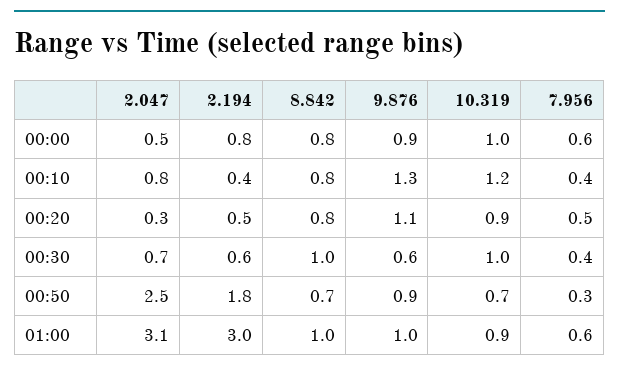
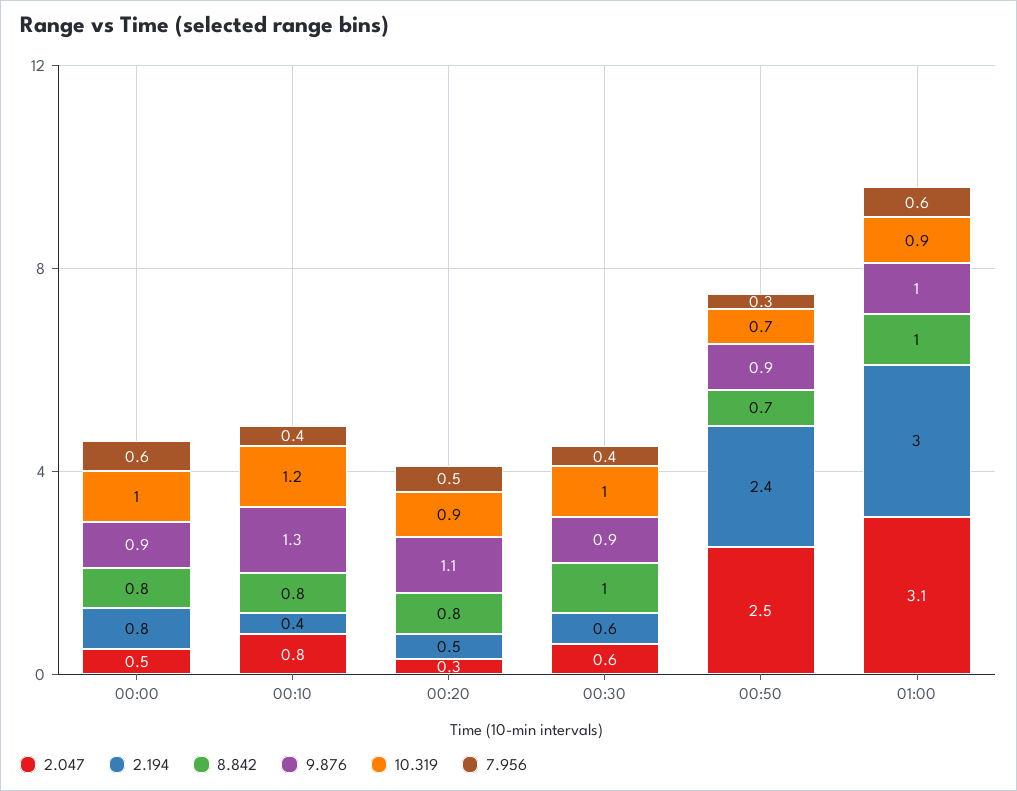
  {
    "2.047": {
      "00:00": 0.5,
      "00:10": 0.8,
      "00:20": 0.3,
-     "00:30": 0.7,
+     "00:30": 0.6,
      "00:50": 2.5,
      "01:00": 3.1
    },
    "2.194": {
      "00:00": 0.8,
      "00:10": 0.4,
      "00:20": 0.5,
      "00:30": 0.6,
-     "00:50": 1.8,
+     "00:50": 2.4,
      "01:00": 3
    },
    "8.842": {
      "00:00": 0.8,
      "00:10": 0.8,
      "00:20": 0.8,
      "00:30": 1,
      "00:50": 0.7,
      "01:00": 1
    },
    "9.876": {
      "00:00": 0.9,
      "00:10": 1.3,
      "00:20": 1.1,
-     "00:30": 0.6,
+     "00:30": 0.9,
      "00:50": 0.9,
      "01:00": 1
    },
    "10.319": {
      "00:00": 1,
      "00:10": 1.2,
      "00:20": 0.9,
      "00:30": 1,
      "00:50": 0.7,
      "01:00": 0.9
    },
    "7.956": {
      "00:00": 0.6,
      "00:10": 0.4,
      "00:20": 0.5,
      "00:30": 0.4,
      "00:50": 0.3,
      "01:00": 0.6
    }
  }

